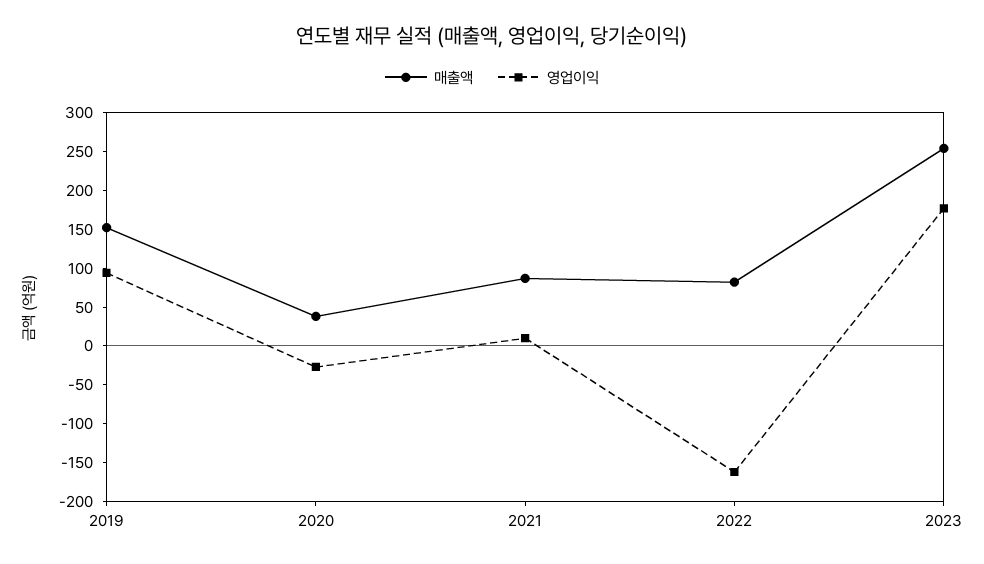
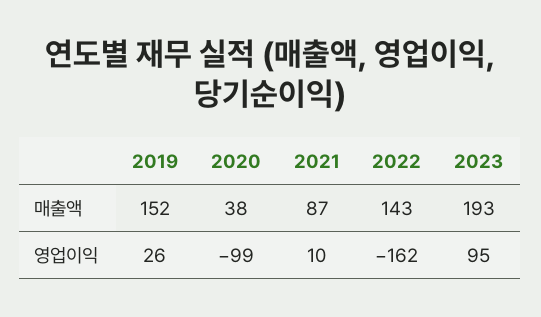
  {
    "매출액": {
      "2019": 152,
      "2020": 38,
      "2021": 87,
-     "2022": 75,
+     "2022": 143,
-     "2023": 250
+     "2023": 193
    },
    "영업이익": {
-     "2019": 100,
+     "2019": 26,
-     "2020": -25,
+     "2020": -99,
      "2021": 10,
      "2022": -162,
-     "2023": 175
+     "2023": 95
    }
  }

